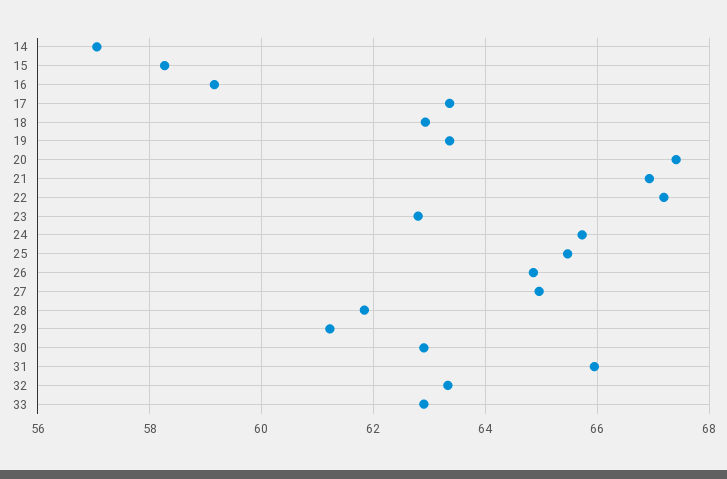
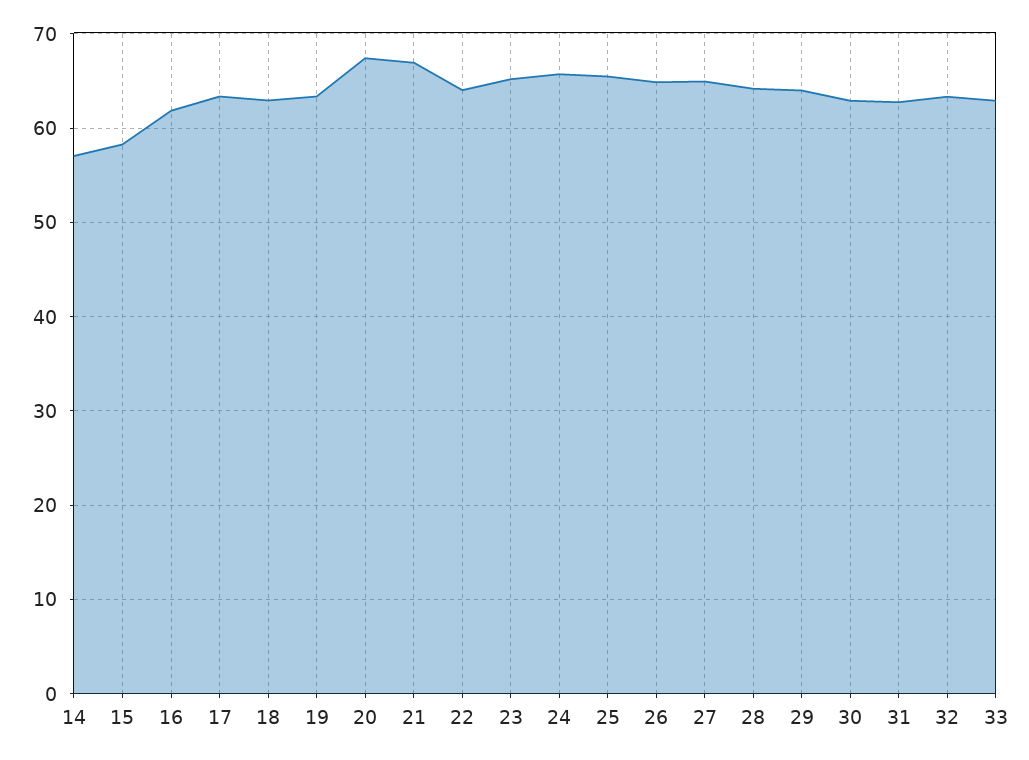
  {
    "14": 57,
    "15": 58.2,
-   "16": 59.2,
+   "16": 62,
    "17": 63.4,
    "18": 63,
    "19": 63.4,
    "20": 67.4,
    "21": 67,
-   "22": 67.2,
+   "22": 64,
-   "23": 62.8,
+   "23": 65,
    "24": 65.8,
    "25": 65.4,
    "26": 64.8,
    "27": 65,
-   "28": 61.8,
+   "28": 64,
-   "29": 61.2,
+   "29": 64,
    "30": 63,
-   "31": 66,
+   "31": 63,
    "32": 63.4,
    "33": 63
  }

